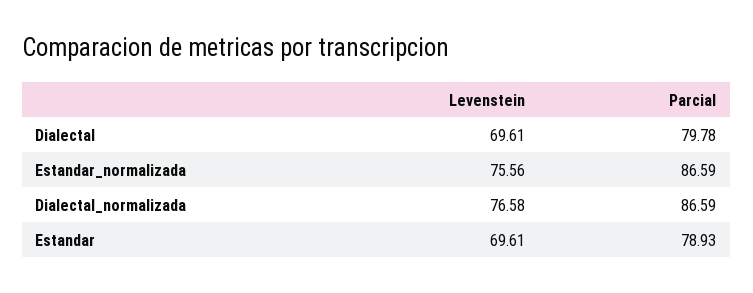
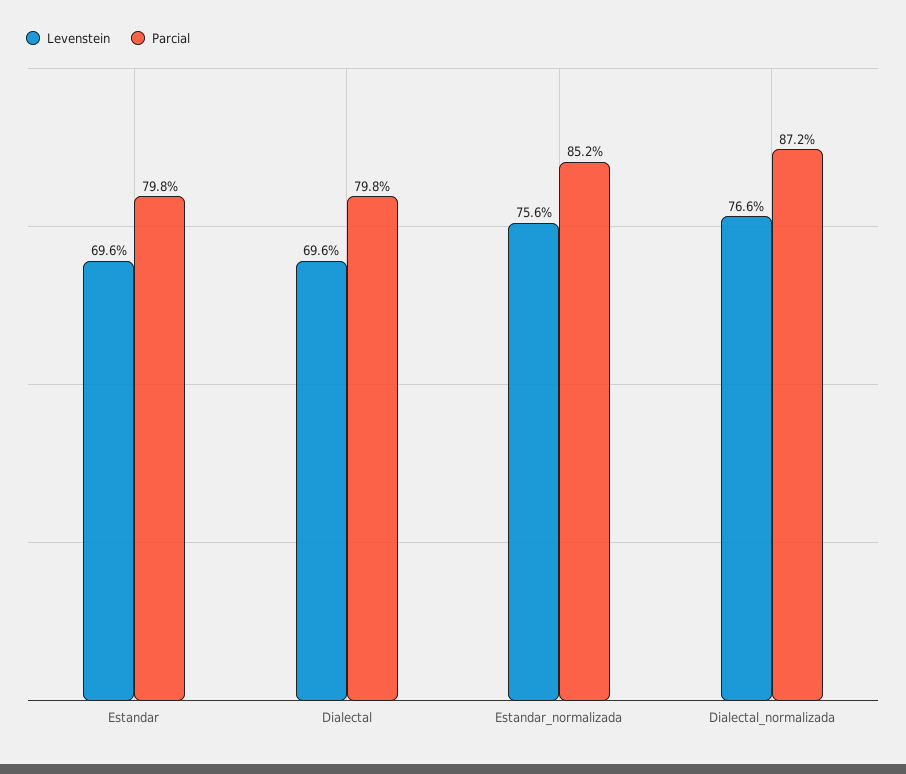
  {
    "Levenstein": {
      "Dialectal": 69.61,
      "Estandar_normalizada": 75.56,
      "Dialectal_normalizada": 76.58,
      "Estandar": 69.61
    },
    "Parcial": {
      "Dialectal": 79.78,
-     "Estandar_normalizada": 86.59,
+     "Estandar_normalizada": 85.2,
-     "Dialectal_normalizada": 86.59,
+     "Dialectal_normalizada": 87.2,
-     "Estandar": 78.93
+     "Estandar": 79.8
    }
  }

